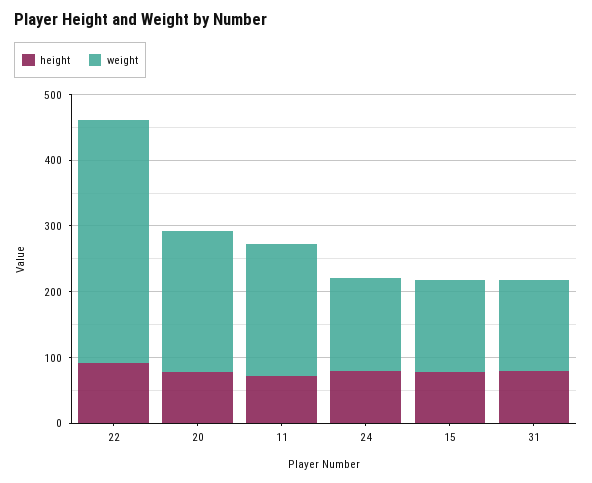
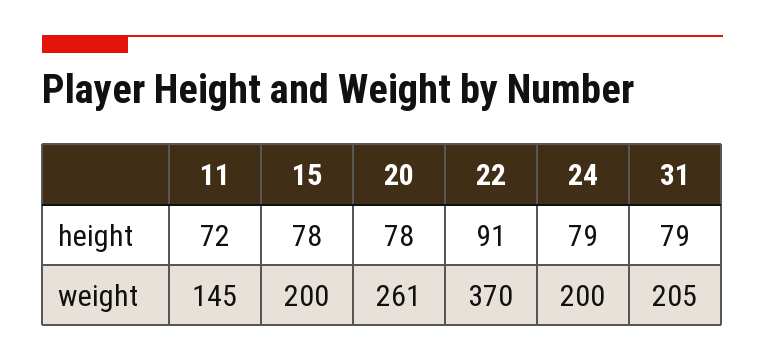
  {
    "height": {
      "22": 91,
      "20": 78,
      "11": 72,
      "24": 79,
      "15": 78,
      "31": 79
    },
    "weight": {
      "22": 370,
-     "20": 220,
+     "20": 261,
-     "11": 200,
+     "11": 145,
-     "24": 140,
+     "24": 200,
-     "15": 140,
+     "15": 200,
-     "31": 140
+     "31": 205
    }
  }

